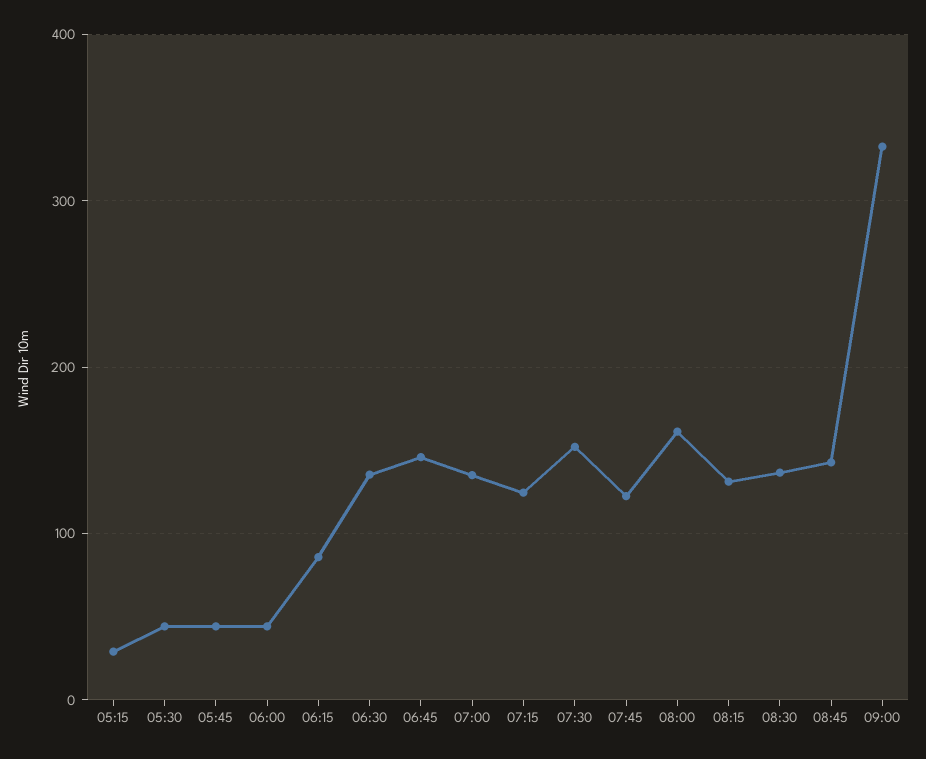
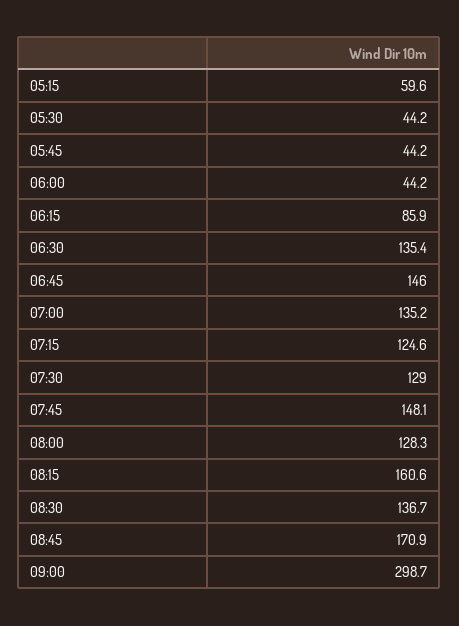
  {
-   "05:15": 30,
+   "05:15": 59.6,
    "05:30": 44.2,
    "05:45": 44.2,
    "06:00": 44.2,
    "06:15": 85.9,
    "06:30": 135.4,
    "06:45": 146,
    "07:00": 135.2,
    "07:15": 124.6,
-   "07:30": 150,
+   "07:30": 129,
-   "07:45": 120,
+   "07:45": 148.1,
-   "08:00": 160,
+   "08:00": 128.3,
-   "08:15": 130,
+   "08:15": 160.6,
    "08:30": 136.7,
-   "08:45": 140,
+   "08:45": 170.9,
-   "09:00": 330
+   "09:00": 298.7
  }

